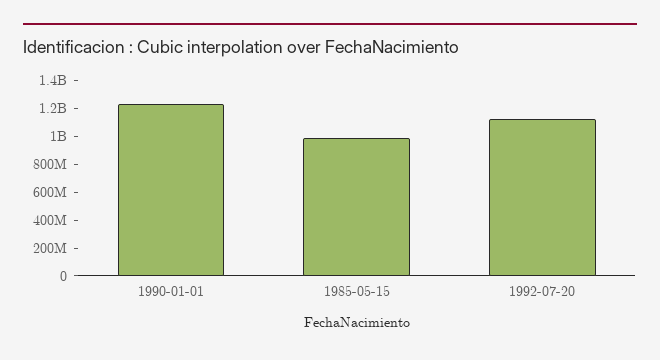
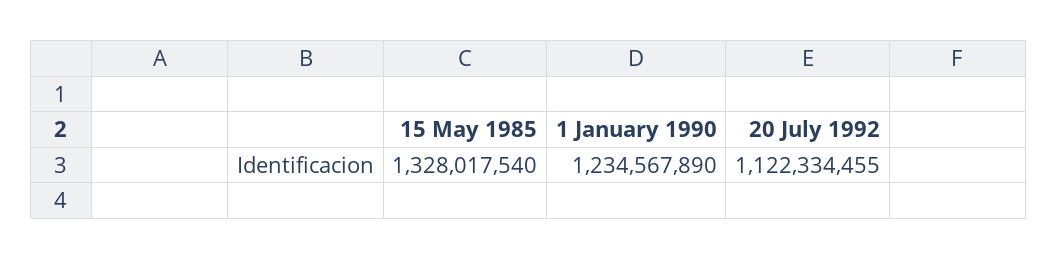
  {
    "1990-01-01": 1234567890,
-   "1985-05-15": 1000000000,
+   "1985-05-15": 1328017540,
    "1992-07-20": 1122334455
  }

